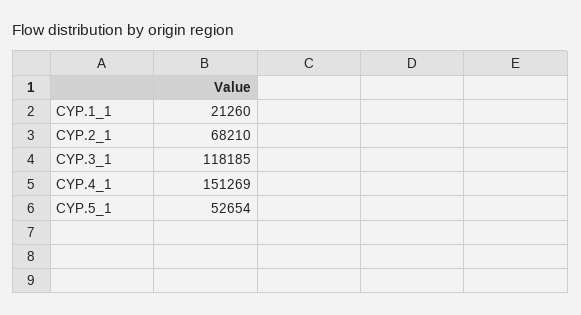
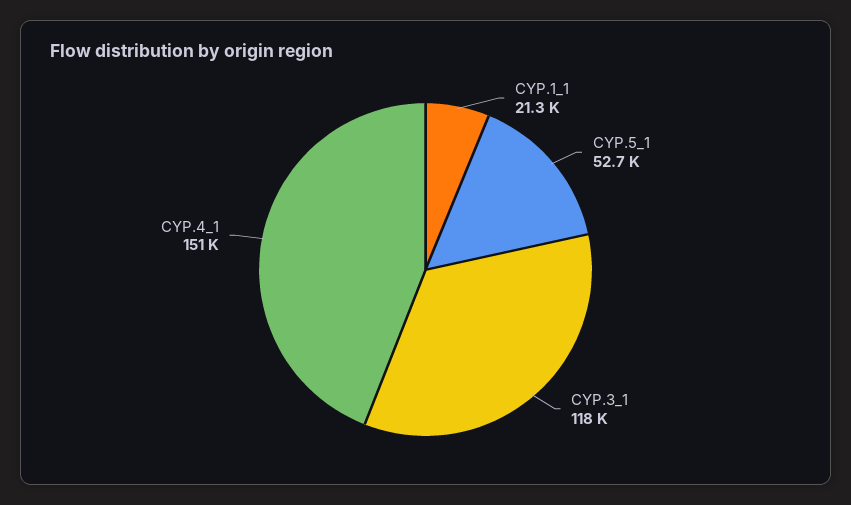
  {
    "CYP.1_1": 21260,
-   "CYP.2_1": 68210,
    "CYP.3_1": 118185,
    "CYP.4_1": 151269,
    "CYP.5_1": 52654
  }

